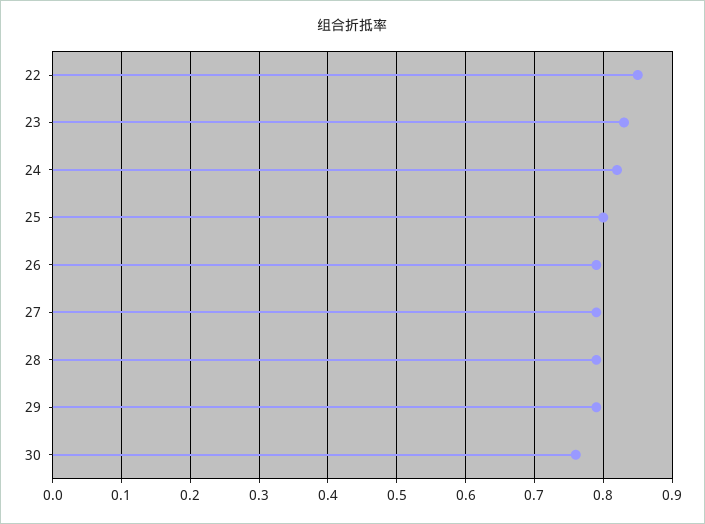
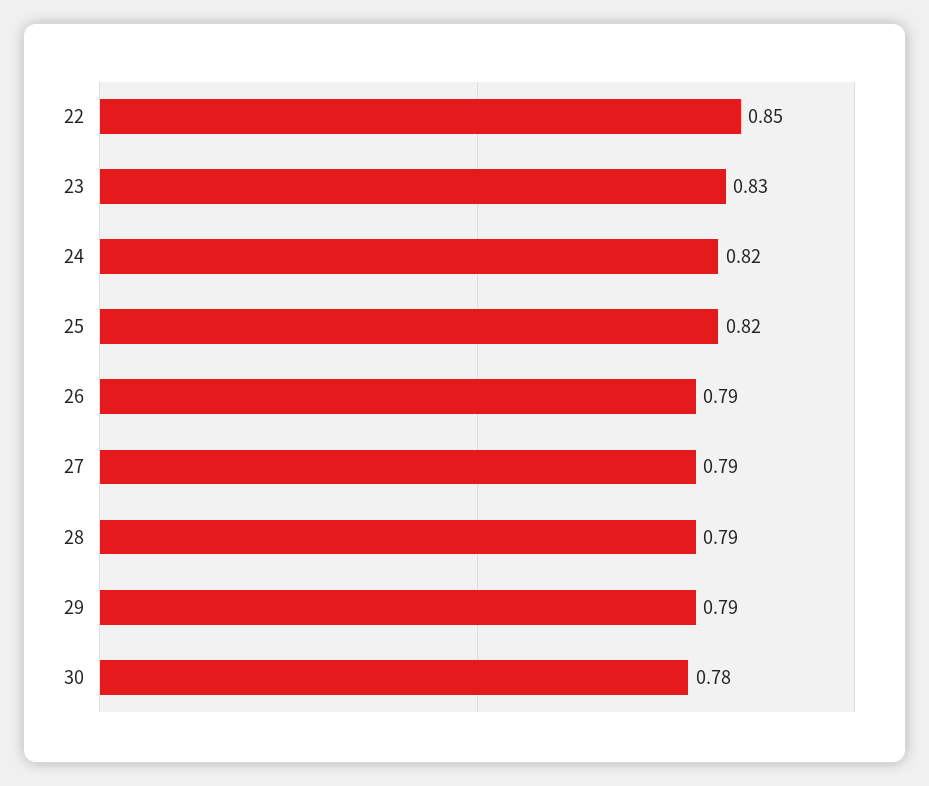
  {
    "22": 0.85,
    "23": 0.83,
    "24": 0.82,
-   "25": 0.8,
+   "25": 0.82,
    "26": 0.79,
    "27": 0.79,
    "28": 0.79,
    "29": 0.79,
-   "30": 0.76
+   "30": 0.78
  }

